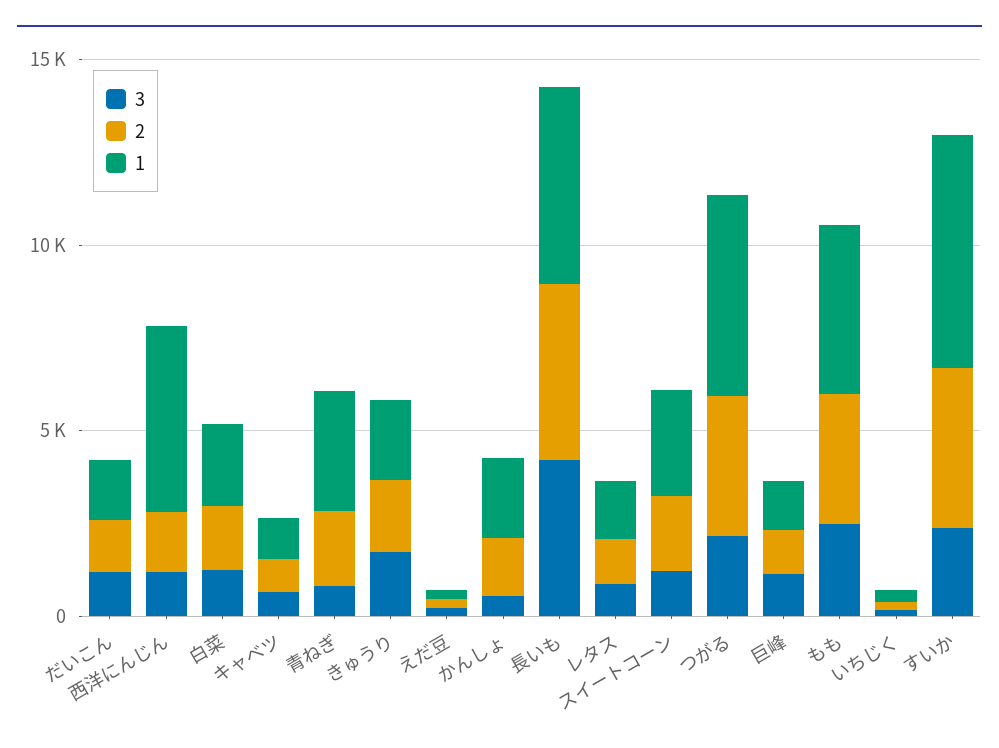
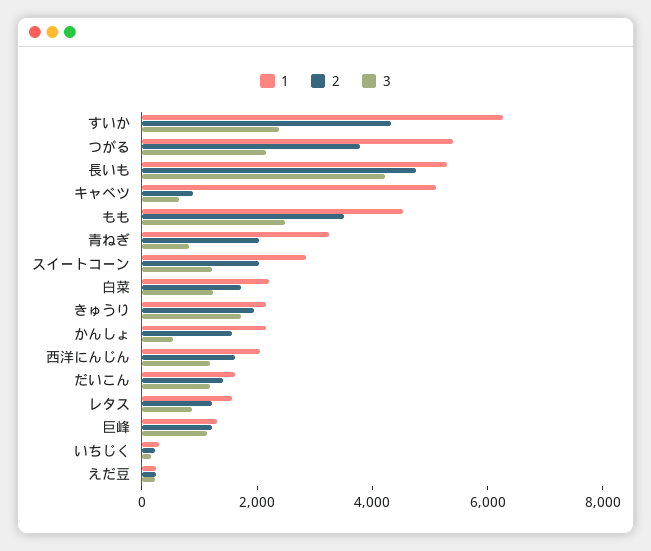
  {
    "3": {
      "だいこん": 1000,
      "西洋にんじん": 1000,
      "白菜": 1000,
      "キャベツ": 500,
      "青ねぎ": 1000,
      "きゅうり": 1500,
      "えだ豆": 0,
      "かんしょ": 500,
      "長いも": 4000,
      "レタス": 1000,
      "スイートコーン": 1000,
      "つがる": 2000,
      "巨峰": 1000,
      "もも": 2500,
      "いちじく": 0,
      "すいか": 2500
    },
    "2": {
      "だいこん": 1500,
      "西洋にんじん": 1500,
      "白菜": 1500,
      "キャベツ": 1000,
      "青ねぎ": 2000,
      "きゅうり": 2000,
      "えだ豆": 0,
      "かんしょ": 1500,
      "長いも": 5000,
      "レタス": 1000,
      "スイートコーン": 2000,
      "つがる": 4000,
      "巨峰": 1000,
      "もも": 3500,
      "いちじく": 0,
      "すいか": 4500
    },
    "1": {
      "だいこん": 1500,
-     "西洋にんじん": 5000,
+     "西洋にんじん": 2000,
      "白菜": 2000,
-     "キャベツ": 1000,
+     "キャベツ": 5000,
      "青ねぎ": 3000,
      "きゅうり": 2000,
      "えだ豆": 0,
      "かんしょ": 2000,
      "長いも": 5500,
      "レタス": 1500,
      "スイートコーン": 3000,
      "つがる": 5500,
      "巨峰": 1500,
      "もも": 4500,
      "いちじく": 500,
      "すいか": 6500
    }
  }

